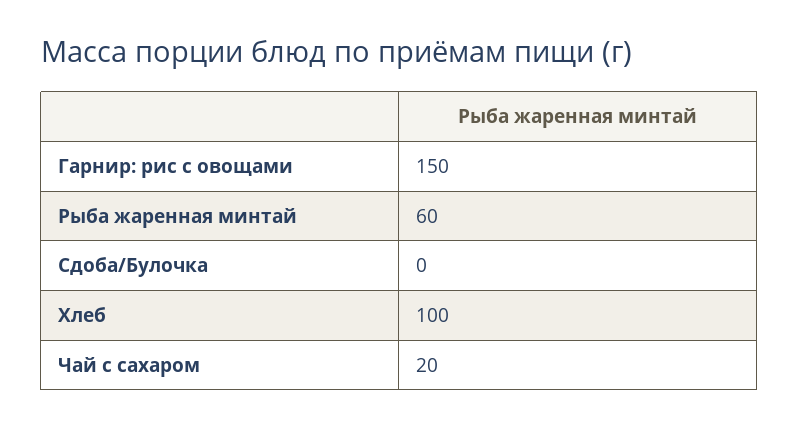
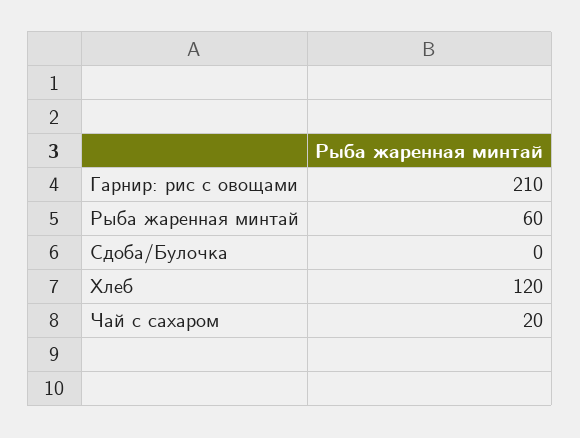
  {
-   "Гарнир: рис с овощами": 150,
+   "Гарнир: рис с овощами": 210,
    "Рыба жаренная минтай": 60,
    "Сдоба/Булочка": 0,
-   "Хлеб": 100,
+   "Хлеб": 120,
    "Чай с сахаром": 20
  }

